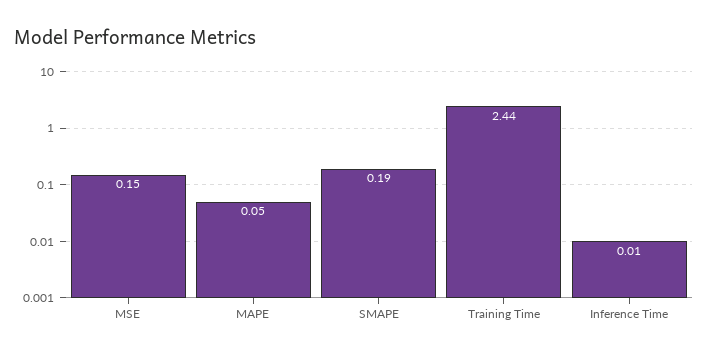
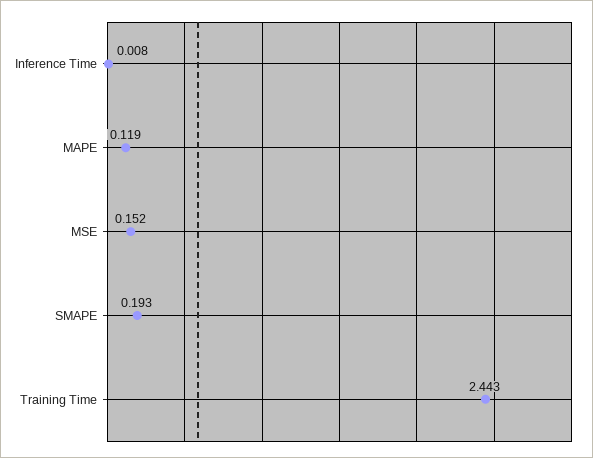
  {
    "MSE": 0.152,
-   "MAPE": 0.05,
+   "MAPE": 0.119,
    "SMAPE": 0.193,
    "Training Time": 2.443,
    "Inference Time": 0.008
  }

